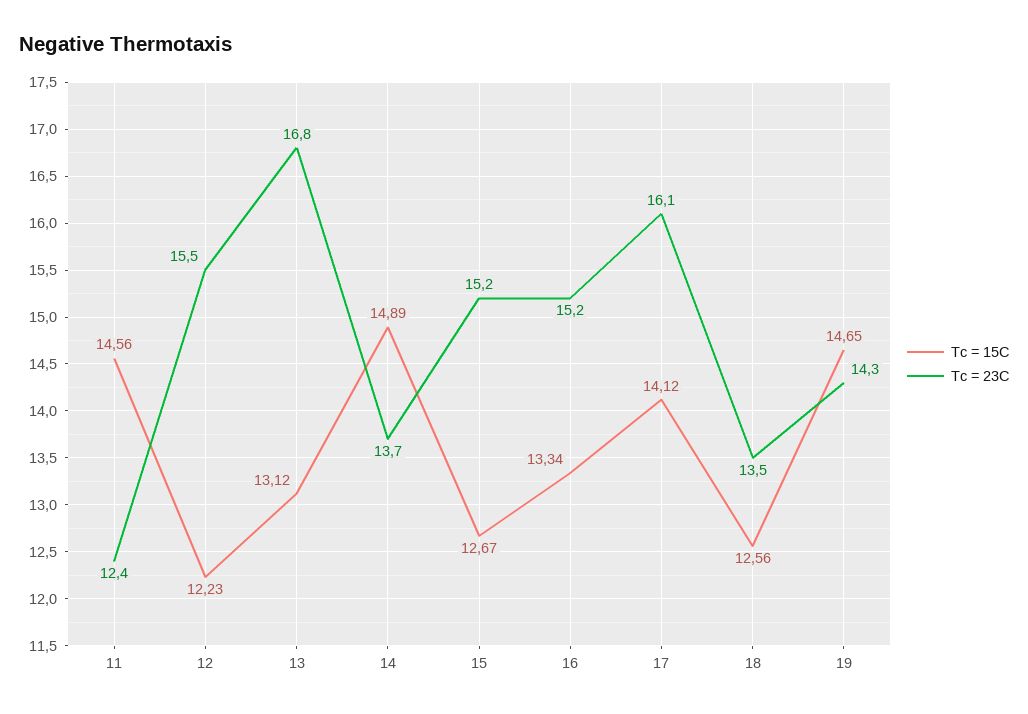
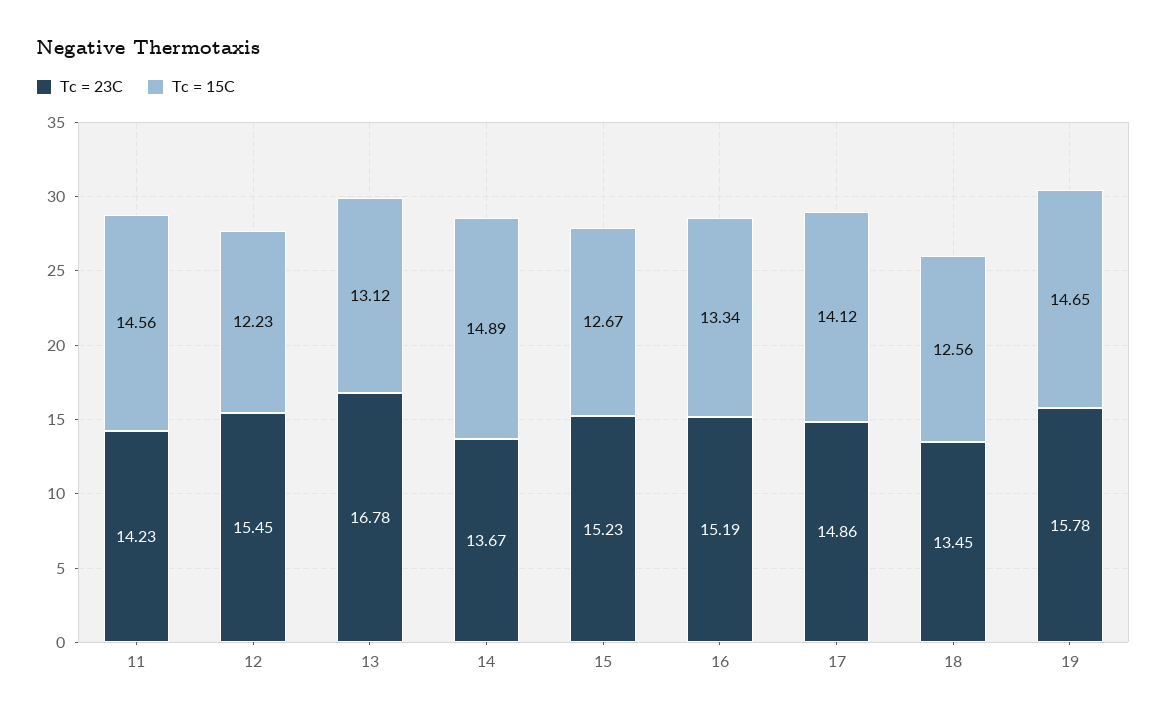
  {
    "Tc = 15C": {
      "11": 14.56,
      "12": 12.23,
      "13": 13.12,
      "14": 14.89,
      "15": 12.67,
      "16": 13.34,
      "17": 14.12,
      "18": 12.56,
      "19": 14.65
    },
    "Tc = 23C": {
-     "11": 12.4,
+     "11": 14.23,
      "12": 15.45,
      "13": 16.78,
      "14": 13.67,
      "15": 15.23,
      "16": 15.19,
-     "17": 16.1,
+     "17": 14.86,
      "18": 13.45,
-     "19": 14.3
+     "19": 15.78
    }
  }

